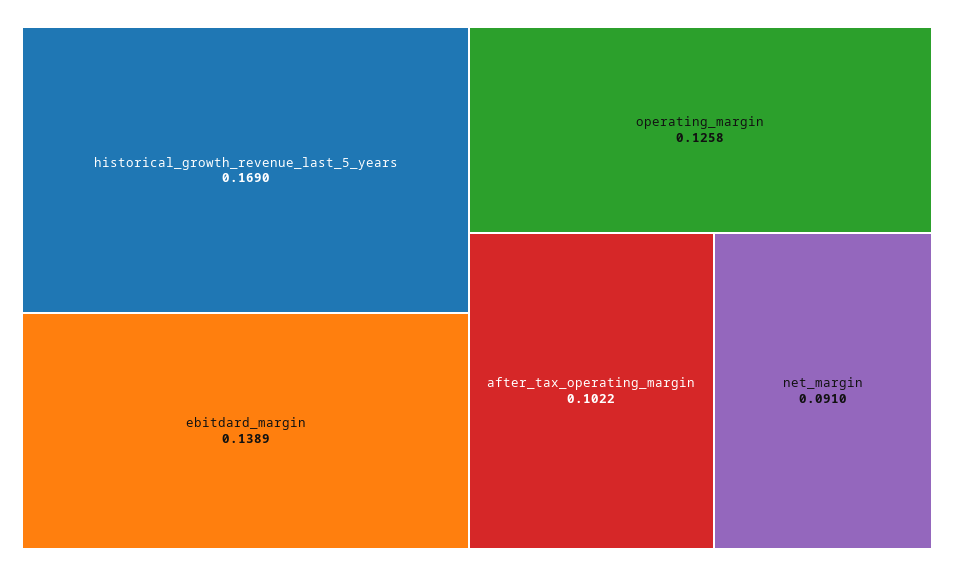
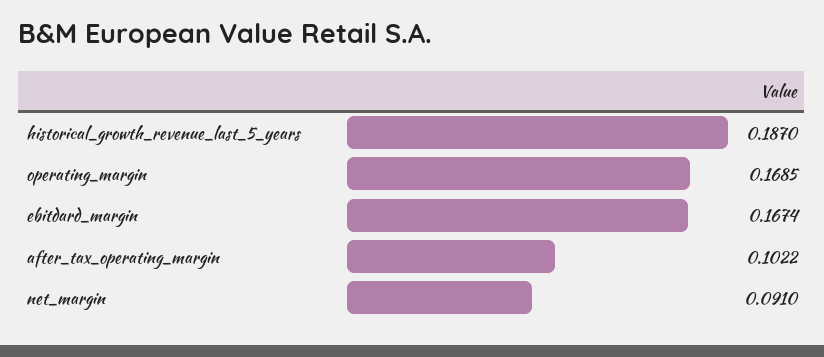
  {
-   "historical_growth_revenue_last_5_years": 0.169,
+   "historical_growth_revenue_last_5_years": 0.187,
-   "ebitdard_margin": 0.1389,
+   "ebitdard_margin": 0.1674,
-   "operating_margin": 0.1258,
+   "operating_margin": 0.1685,
    "after_tax_operating_margin": 0.1022,
    "net_margin": 0.091
  }

